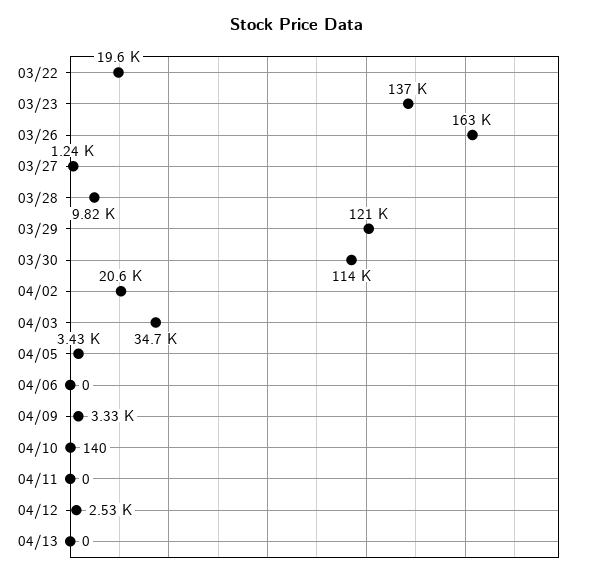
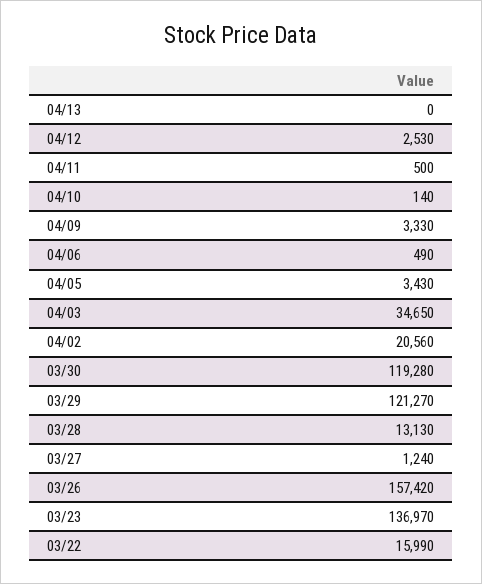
  {
-   "03/22": 19600,
+   "03/22": 15990,
    "03/23": 136970,
-   "03/26": 163000,
+   "03/26": 157420,
    "03/27": 1240,
-   "03/28": 9820,
+   "03/28": 13130,
    "03/29": 121270,
-   "03/30": 114000,
+   "03/30": 119280,
    "04/02": 20560,
    "04/03": 34650,
    "04/05": 3430,
-   "04/06": 0,
+   "04/06": 490,
    "04/09": 3330,
    "04/10": 140,
-   "04/11": 0,
+   "04/11": 500,
    "04/12": 2530,
    "04/13": 0
  }

